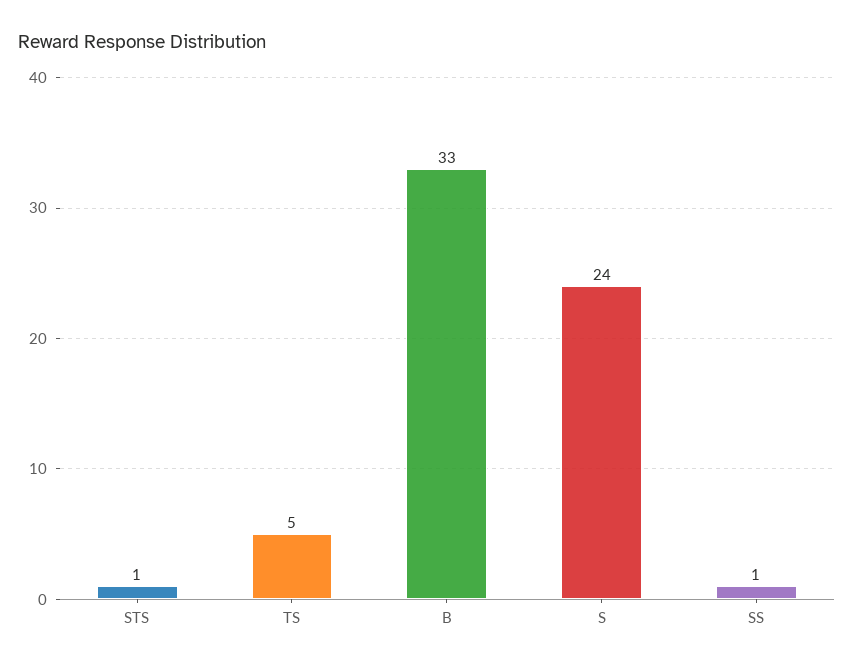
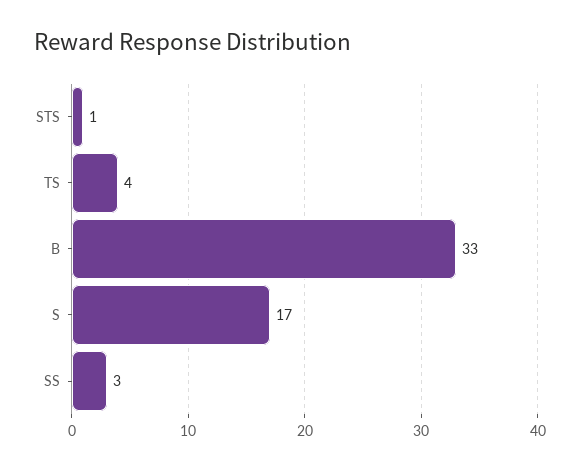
  {
    "STS": 1,
-   "TS": 5,
+   "TS": 4,
    "B": 33,
-   "S": 24,
+   "S": 17,
-   "SS": 1
+   "SS": 3
  }

